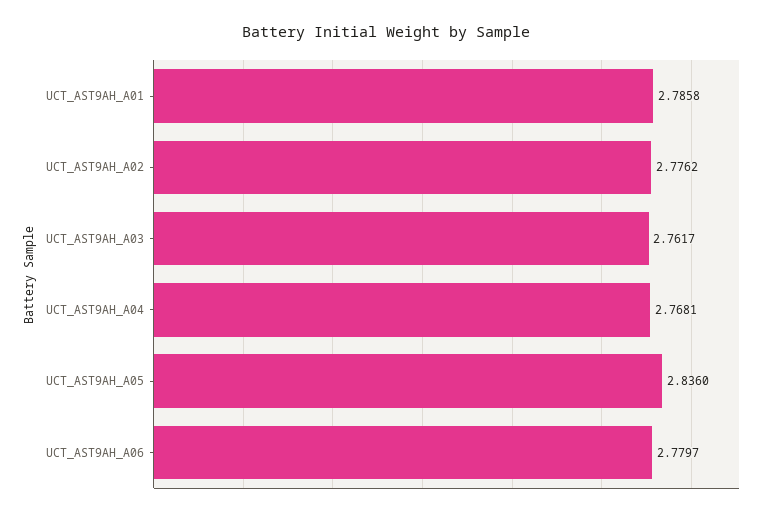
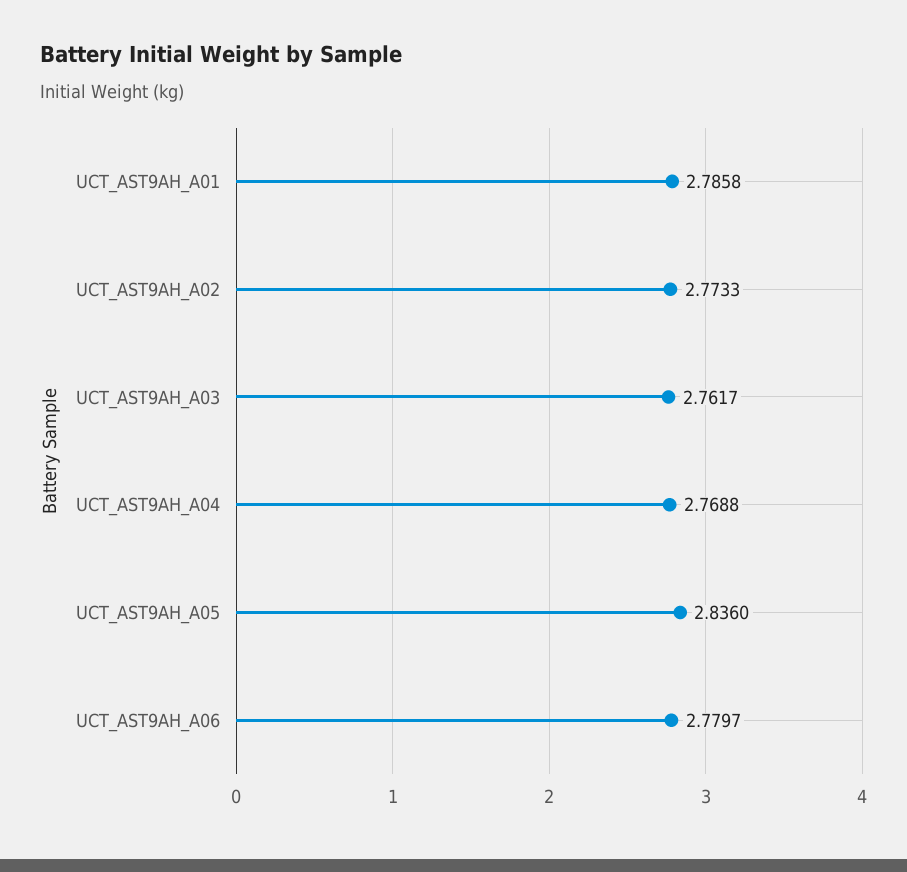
  {
    "UCT_AST9AH_A01": 2.7858,
-   "UCT_AST9AH_A02": 2.7762,
+   "UCT_AST9AH_A02": 2.7733,
    "UCT_AST9AH_A03": 2.7617,
-   "UCT_AST9AH_A04": 2.7681,
+   "UCT_AST9AH_A04": 2.7688,
    "UCT_AST9AH_A05": 2.836,
    "UCT_AST9AH_A06": 2.7797
  }

